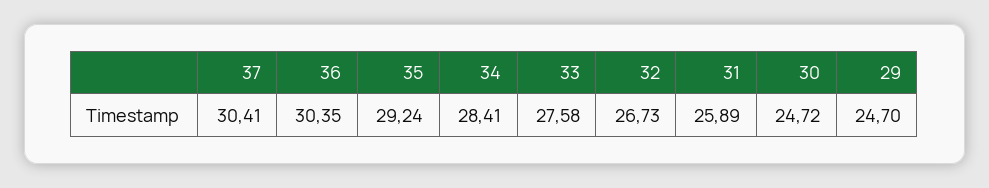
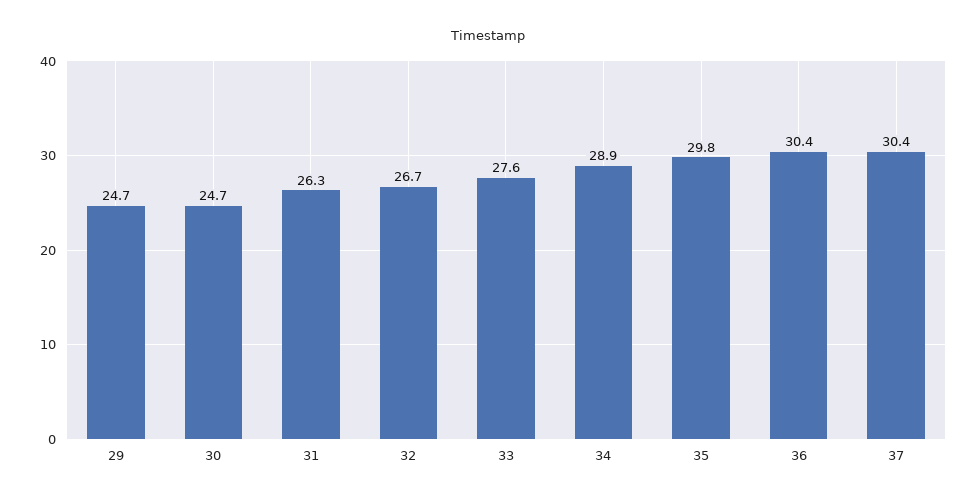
  {
    "37": 30.41,
    "36": 30.35,
-   "35": 29.24,
+   "35": 29.8,
-   "34": 28.41,
+   "34": 28.9,
    "33": 27.58,
    "32": 26.73,
-   "31": 25.89,
+   "31": 26.3,
    "30": 24.72,
    "29": 24.7
  }

